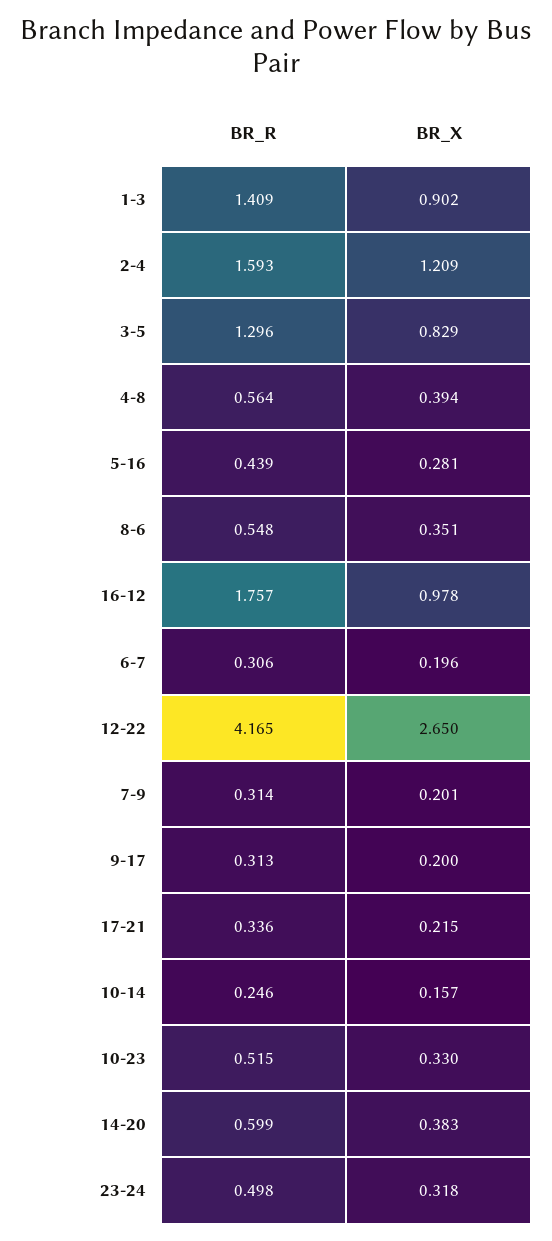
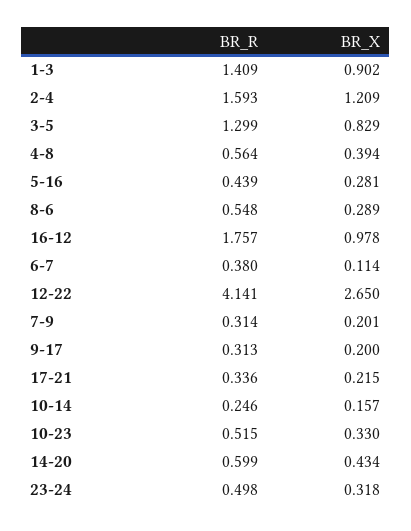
  {
    "BR_R": {
      "1-3": 1.409,
      "2-4": 1.593,
-     "3-5": 1.296,
+     "3-5": 1.299,
      "4-8": 0.564,
      "5-16": 0.439,
      "8-6": 0.548,
      "16-12": 1.757,
-     "6-7": 0.306,
+     "6-7": 0.38,
-     "12-22": 4.165,
+     "12-22": 4.141,
      "7-9": 0.314,
      "9-17": 0.313,
      "17-21": 0.336,
      "10-14": 0.246,
      "10-23": 0.515,
      "14-20": 0.599,
      "23-24": 0.498
    },
    "BR_X": {
      "1-3": 0.902,
      "2-4": 1.209,
      "3-5": 0.829,
      "4-8": 0.394,
      "5-16": 0.281,
-     "8-6": 0.351,
+     "8-6": 0.289,
      "16-12": 0.978,
-     "6-7": 0.196,
+     "6-7": 0.114,
      "12-22": 2.65,
      "7-9": 0.201,
      "9-17": 0.2,
      "17-21": 0.215,
      "10-14": 0.157,
      "10-23": 0.33,
-     "14-20": 0.383,
+     "14-20": 0.434,
      "23-24": 0.318
    }
  }

